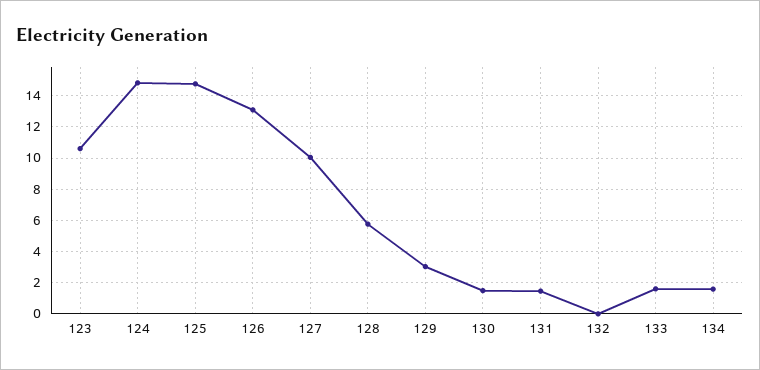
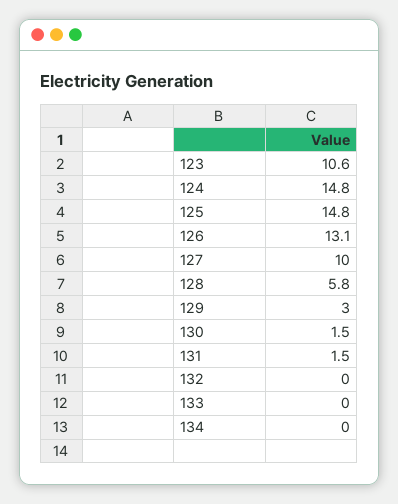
  {
    "123": 10.6,
    "124": 14.8,
    "125": 14.8,
    "126": 13.1,
    "127": 10,
    "128": 5.8,
    "129": 3,
    "130": 1.5,
    "131": 1.5,
    "132": 0,
-   "133": 1.5,
+   "133": 0,
-   "134": 1.5
+   "134": 0
  }

